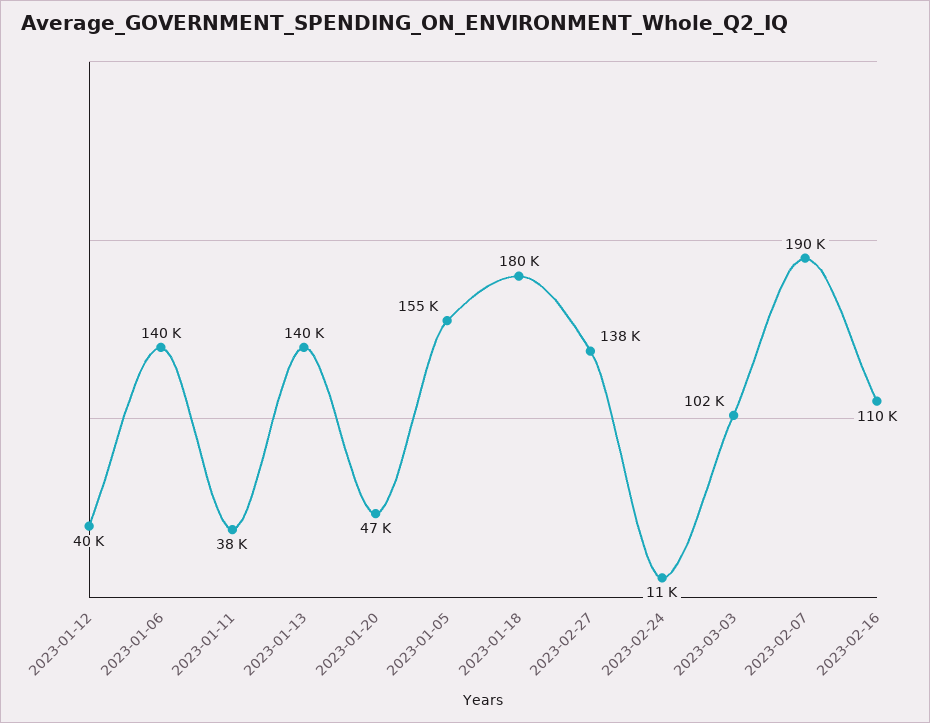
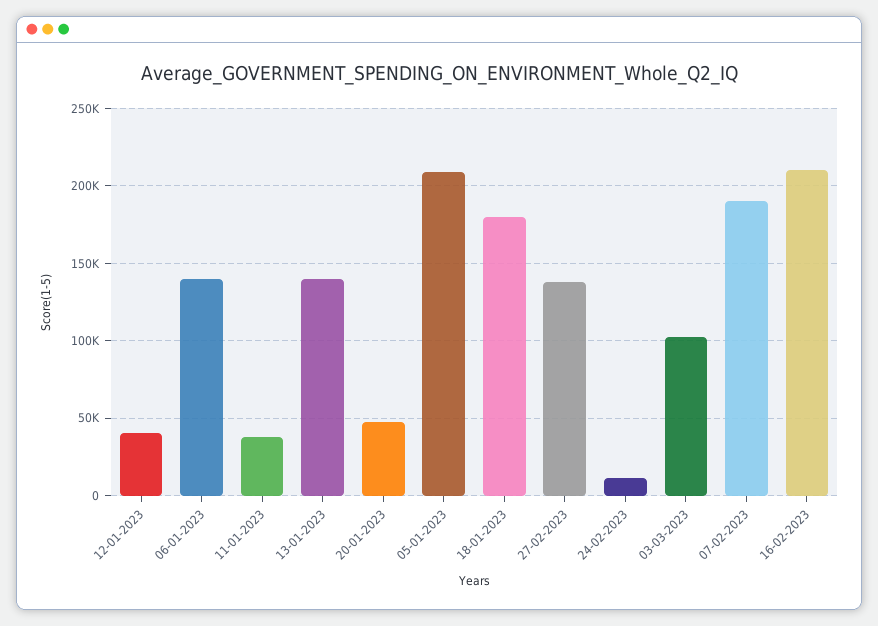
  {
    "2023-01-12": 40000,
    "2023-01-06": 140000,
    "2023-01-11": 38000,
    "2023-01-13": 140000,
    "2023-01-20": 47000,
-   "2023-01-05": 155000,
+   "2023-01-05": 210000,
    "2023-01-18": 180000,
    "2023-02-27": 138000,
    "2023-02-24": 11000,
    "2023-03-03": 102000,
    "2023-02-07": 190000,
-   "2023-02-16": 110000
+   "2023-02-16": 210000
  }

